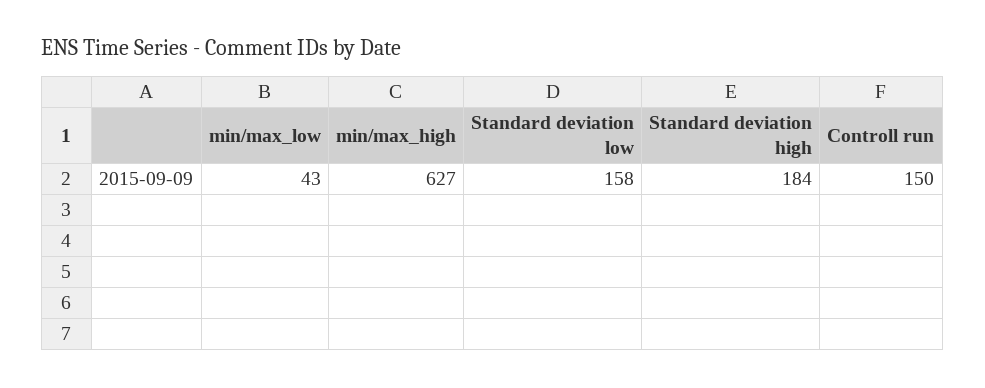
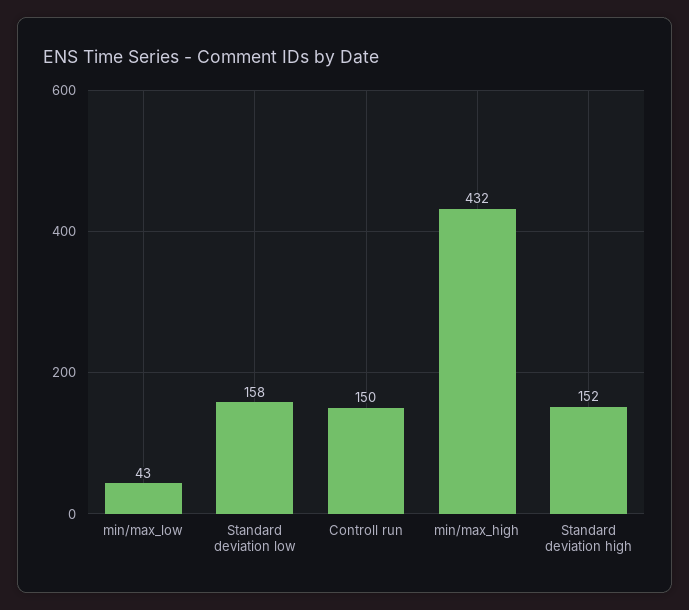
  {
    "min/max_low": 43,
-   "min/max_high": 627,
+   "min/max_high": 432,
    "Standard deviation low": 158,
-   "Standard deviation high": 184,
+   "Standard deviation high": 152,
    "Controll run": 150
  }

